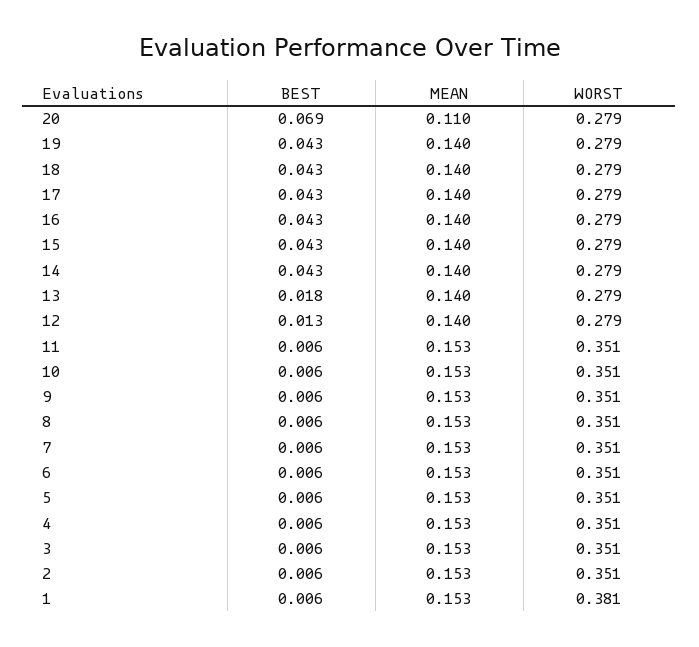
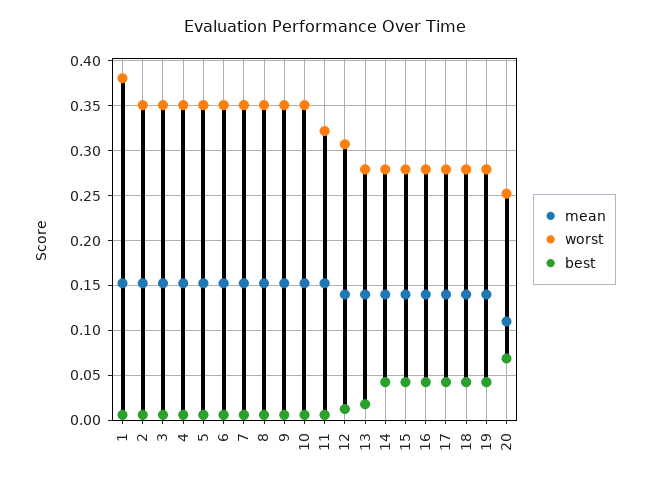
  {
    "BEST": {
      "20": 0.069,
      "19": 0.043,
      "18": 0.043,
      "17": 0.043,
      "16": 0.043,
      "15": 0.043,
      "14": 0.043,
      "13": 0.018,
      "12": 0.013,
      "11": 0.006,
      "10": 0.006,
      "9": 0.006,
      "8": 0.006,
      "7": 0.006,
      "6": 0.006,
      "5": 0.006,
      "4": 0.006,
      "3": 0.006,
      "2": 0.006,
      "1": 0.006
    },
    "MEAN": {
      "20": 0.11,
      "19": 0.14,
      "18": 0.14,
      "17": 0.14,
      "16": 0.14,
      "15": 0.14,
      "14": 0.14,
      "13": 0.14,
      "12": 0.14,
      "11": 0.153,
      "10": 0.153,
      "9": 0.153,
      "8": 0.153,
      "7": 0.153,
      "6": 0.153,
      "5": 0.153,
      "4": 0.153,
      "3": 0.153,
      "2": 0.153,
      "1": 0.153
    },
    "WORST": {
-     "20": 0.279,
+     "20": 0.25,
      "19": 0.279,
      "18": 0.279,
      "17": 0.279,
      "16": 0.279,
      "15": 0.279,
      "14": 0.279,
      "13": 0.279,
-     "12": 0.279,
+     "12": 0.31,
-     "11": 0.351,
+     "11": 0.32,
      "10": 0.351,
      "9": 0.351,
      "8": 0.351,
      "7": 0.351,
      "6": 0.351,
      "5": 0.351,
      "4": 0.351,
      "3": 0.351,
      "2": 0.351,
      "1": 0.381
    }
  }

